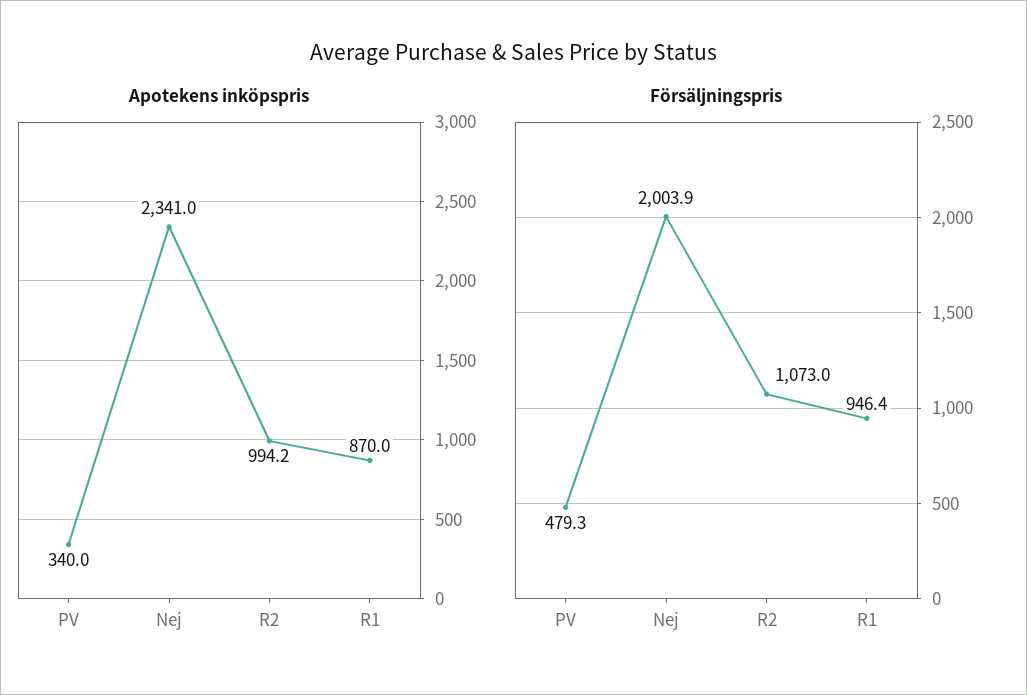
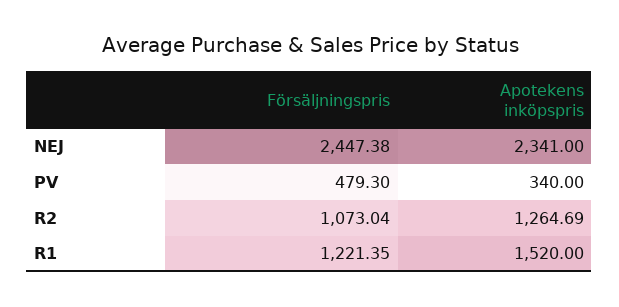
  {
    "Apotekens inköpspris": {
      "PV": 340,
      "Nej": 2341,
-     "R2": 994.2,
+     "R2": 1264.69,
-     "R1": 870
+     "R1": 1520
    },
    "Försäljningspris": {
      "PV": 479.3,
-     "Nej": 2003.9,
+     "Nej": 2447.38,
      "R2": 1073.04,
-     "R1": 946.4
+     "R1": 1221.35
    }
  }

